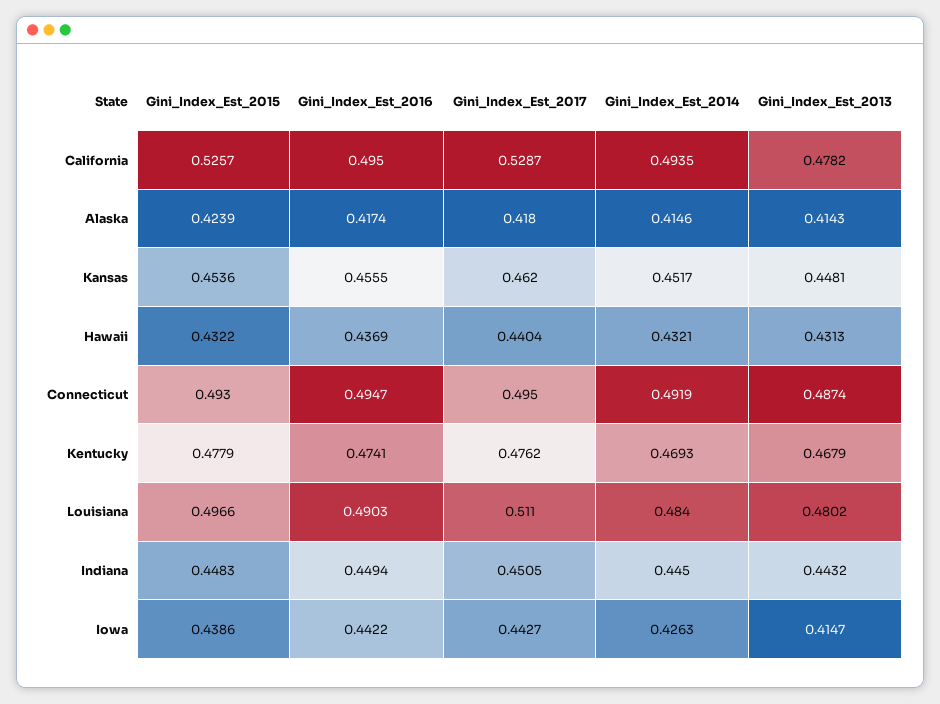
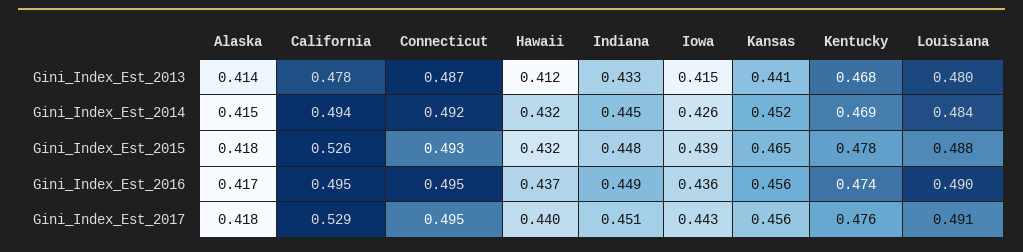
  {
    "Gini_Index_Est_2015": {
      "California": 0.5257,
-     "Alaska": 0.4239,
+     "Alaska": 0.418,
-     "Kansas": 0.4536,
+     "Kansas": 0.465,
      "Hawaii": 0.4322,
      "Connecticut": 0.493,
      "Kentucky": 0.4779,
-     "Louisiana": 0.4966,
+     "Louisiana": 0.488,
      "Indiana": 0.4483,
      "Iowa": 0.4386
    },
    "Gini_Index_Est_2016": {
      "California": 0.495,
      "Alaska": 0.4174,
      "Kansas": 0.4555,
      "Hawaii": 0.4369,
      "Connecticut": 0.4947,
      "Kentucky": 0.4741,
      "Louisiana": 0.4903,
      "Indiana": 0.4494,
-     "Iowa": 0.4422
+     "Iowa": 0.436
    },
    "Gini_Index_Est_2017": {
      "California": 0.5287,
      "Alaska": 0.418,
-     "Kansas": 0.462,
+     "Kansas": 0.456,
      "Hawaii": 0.4404,
      "Connecticut": 0.495,
      "Kentucky": 0.4762,
-     "Louisiana": 0.511,
+     "Louisiana": 0.491,
      "Indiana": 0.4505,
      "Iowa": 0.4427
    },
    "Gini_Index_Est_2014": {
      "California": 0.4935,
      "Alaska": 0.4146,
      "Kansas": 0.4517,
      "Hawaii": 0.4321,
      "Connecticut": 0.4919,
      "Kentucky": 0.4693,
      "Louisiana": 0.484,
      "Indiana": 0.445,
      "Iowa": 0.4263
    },
    "Gini_Index_Est_2013": {
      "California": 0.4782,
      "Alaska": 0.4143,
-     "Kansas": 0.4481,
+     "Kansas": 0.441,
-     "Hawaii": 0.4313,
+     "Hawaii": 0.412,
      "Connecticut": 0.4874,
      "Kentucky": 0.4679,
      "Louisiana": 0.4802,
-     "Indiana": 0.4432,
+     "Indiana": 0.433,
      "Iowa": 0.4147
    }
  }

